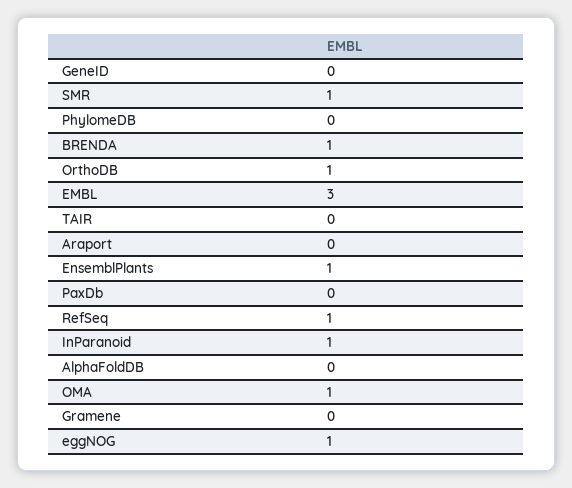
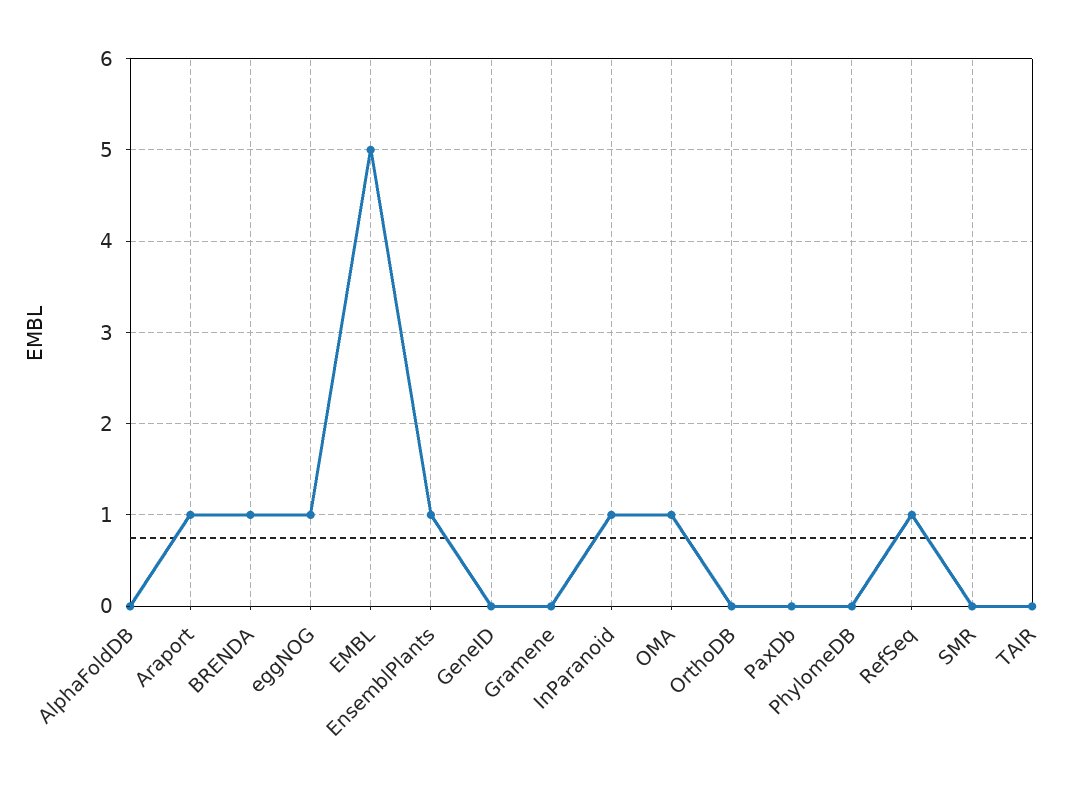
  {
    "GeneID": 0,
-   "SMR": 1,
+   "SMR": 0,
    "PhylomeDB": 0,
    "BRENDA": 1,
-   "OrthoDB": 1,
+   "OrthoDB": 0,
-   "EMBL": 3,
+   "EMBL": 5,
    "TAIR": 0,
-   "Araport": 0,
+   "Araport": 1,
    "EnsemblPlants": 1,
    "PaxDb": 0,
    "RefSeq": 1,
    "InParanoid": 1,
    "AlphaFoldDB": 0,
    "OMA": 1,
    "Gramene": 0,
    "eggNOG": 1
  }

